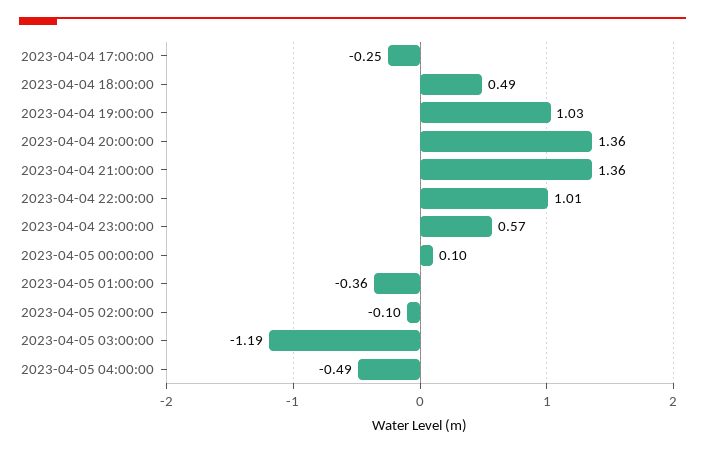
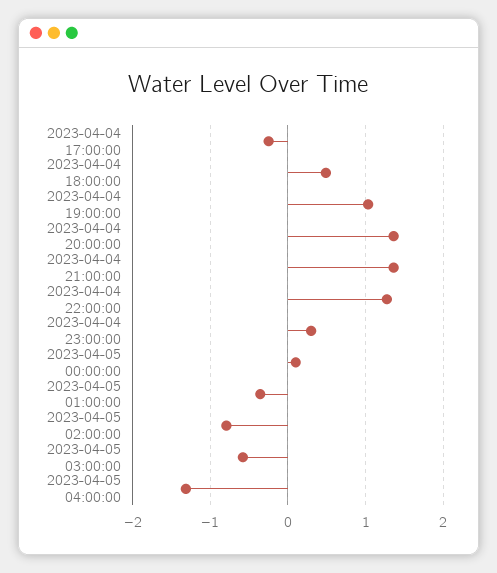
  {
    "2023-04-04 17:00:00": -0.25,
    "2023-04-04 18:00:00": 0.49,
    "2023-04-04 19:00:00": 1.03,
    "2023-04-04 20:00:00": 1.36,
    "2023-04-04 21:00:00": 1.36,
-   "2023-04-04 22:00:00": 1.01,
+   "2023-04-04 22:00:00": 1.3,
-   "2023-04-04 23:00:00": 0.57,
+   "2023-04-04 23:00:00": 0.3,
    "2023-04-05 00:00:00": 0.1,
    "2023-04-05 01:00:00": -0.36,
-   "2023-04-05 02:00:00": -0.1,
+   "2023-04-05 02:00:00": -0.8,
-   "2023-04-05 03:00:00": -1.19,
+   "2023-04-05 03:00:00": -0.6,
-   "2023-04-05 04:00:00": -0.49
+   "2023-04-05 04:00:00": -1.3
  }

